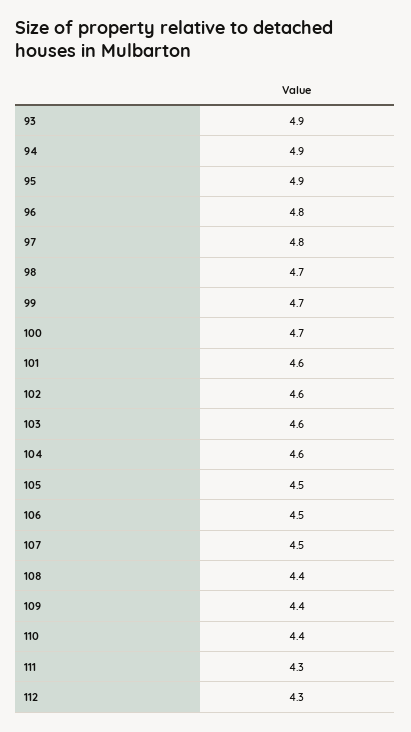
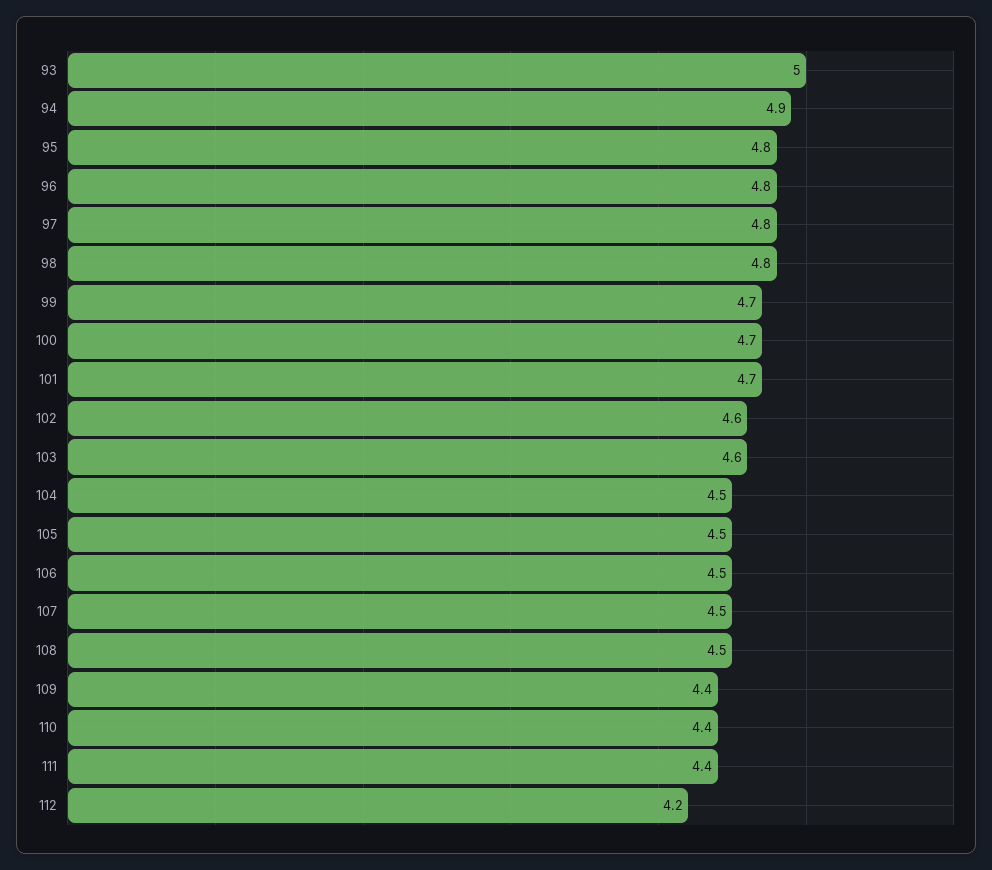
  {
-   "93": 4.9,
+   "93": 5,
    "94": 4.9,
-   "95": 4.9,
+   "95": 4.8,
    "96": 4.8,
    "97": 4.8,
-   "98": 4.7,
+   "98": 4.8,
    "99": 4.7,
    "100": 4.7,
-   "101": 4.6,
+   "101": 4.7,
    "102": 4.6,
    "103": 4.6,
-   "104": 4.6,
+   "104": 4.5,
    "105": 4.5,
    "106": 4.5,
    "107": 4.5,
-   "108": 4.4,
+   "108": 4.5,
    "109": 4.4,
    "110": 4.4,
-   "111": 4.3,
+   "111": 4.4,
-   "112": 4.3
+   "112": 4.2
  }

